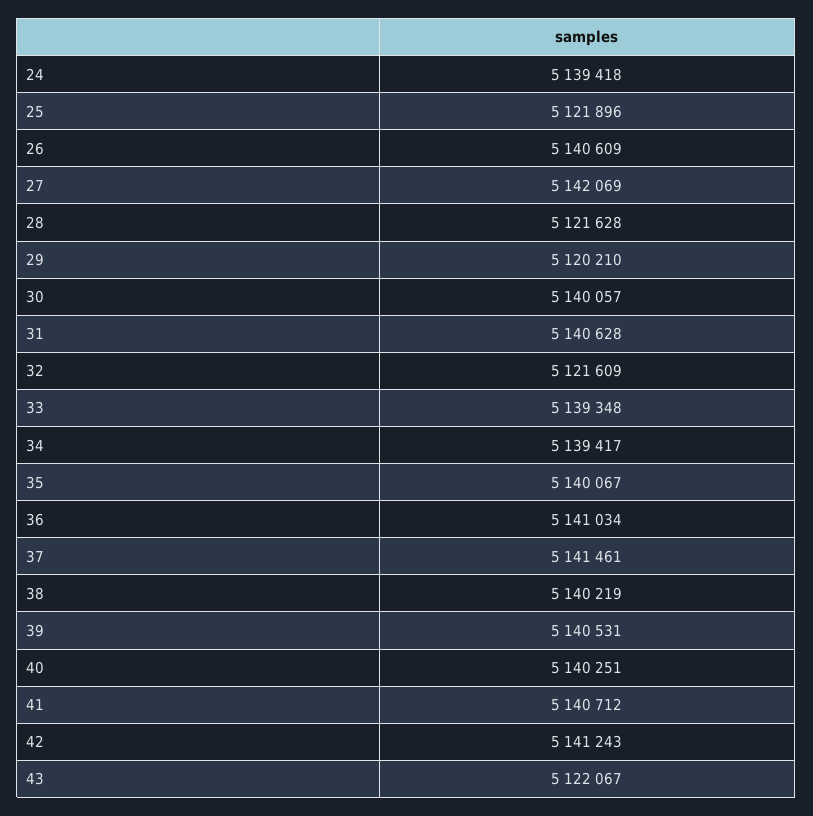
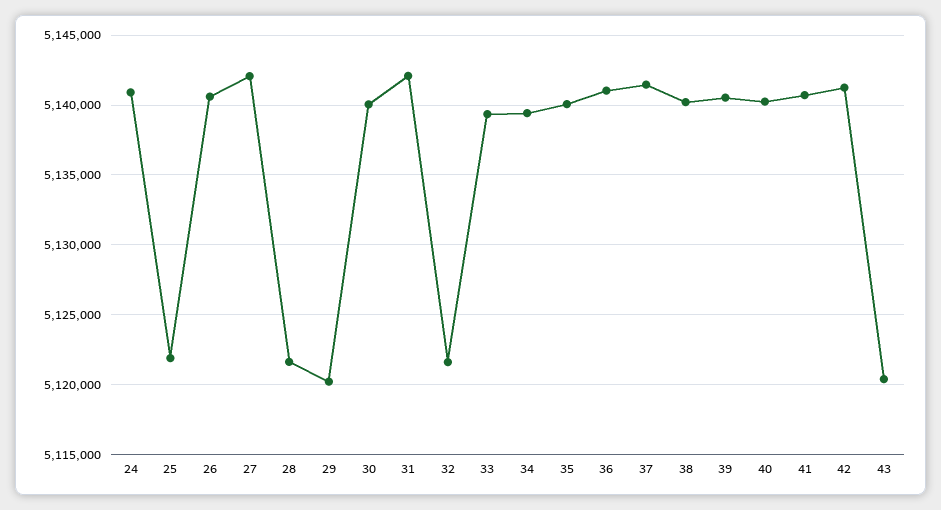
  {
-   "24": 5139418,
+   "24": 5141000,
    "25": 5121896,
    "26": 5140609,
    "27": 5142069,
    "28": 5121628,
    "29": 5120210,
    "30": 5140057,
-   "31": 5140628,
+   "31": 5142000,
    "32": 5121609,
    "33": 5139348,
    "34": 5139417,
    "35": 5140067,
    "36": 5141034,
    "37": 5141461,
    "38": 5140219,
    "39": 5140531,
    "40": 5140251,
    "41": 5140712,
    "42": 5141243,
-   "43": 5122067
+   "43": 5120500
  }

